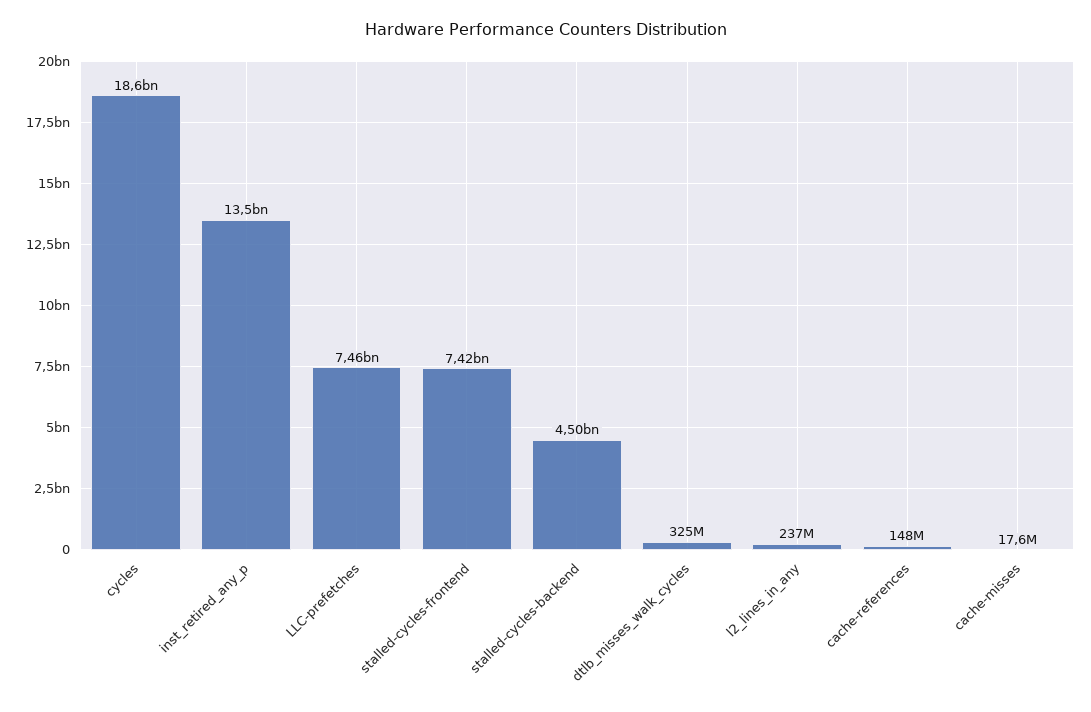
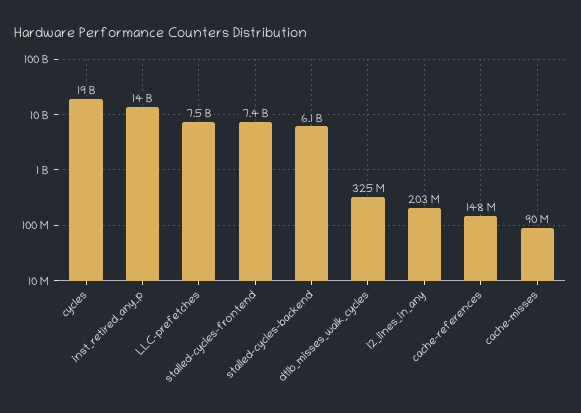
  {
    "cycles": 18600000000,
    "inst_retired_any_p": 13500000000,
    "LLC-prefetches": 7460000000,
    "stalled-cycles-frontend": 7420000000,
-   "stalled-cycles-backend": 4500000000,
+   "stalled-cycles-backend": 6100000000,
    "dtlb_misses_walk_cycles": 325000000,
-   "l2_lines_in_any": 237000000,
+   "l2_lines_in_any": 203000000,
    "cache-references": 148000000,
-   "cache-misses": 17600000
+   "cache-misses": 90000000
  }

